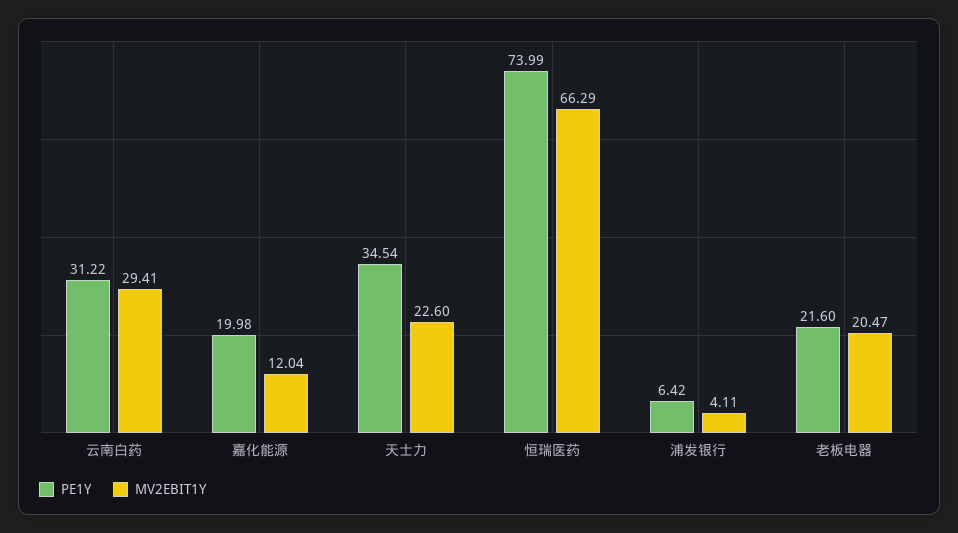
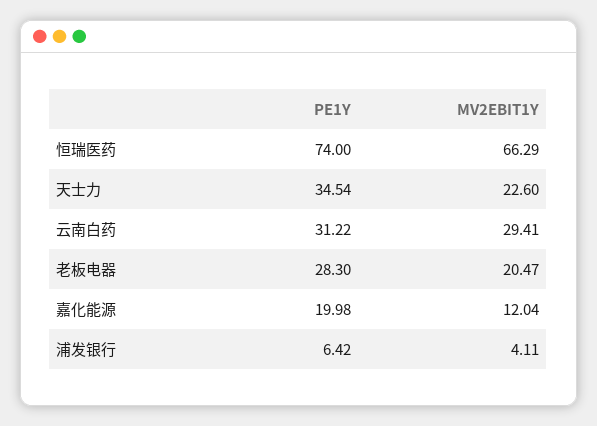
  {
    "PE1Y": {
      "云南白药": 31.22,
      "嘉化能源": 19.98,
      "天士力": 34.54,
-     "恒瑞医药": 73.99,
+     "恒瑞医药": 74,
      "浦发银行": 6.42,
-     "老板电器": 21.6
+     "老板电器": 28.3
    },
    "MV2EBIT1Y": {
      "云南白药": 29.41,
      "嘉化能源": 12.04,
      "天士力": 22.6,
      "恒瑞医药": 66.29,
      "浦发银行": 4.11,
      "老板电器": 20.47
    }
  }

